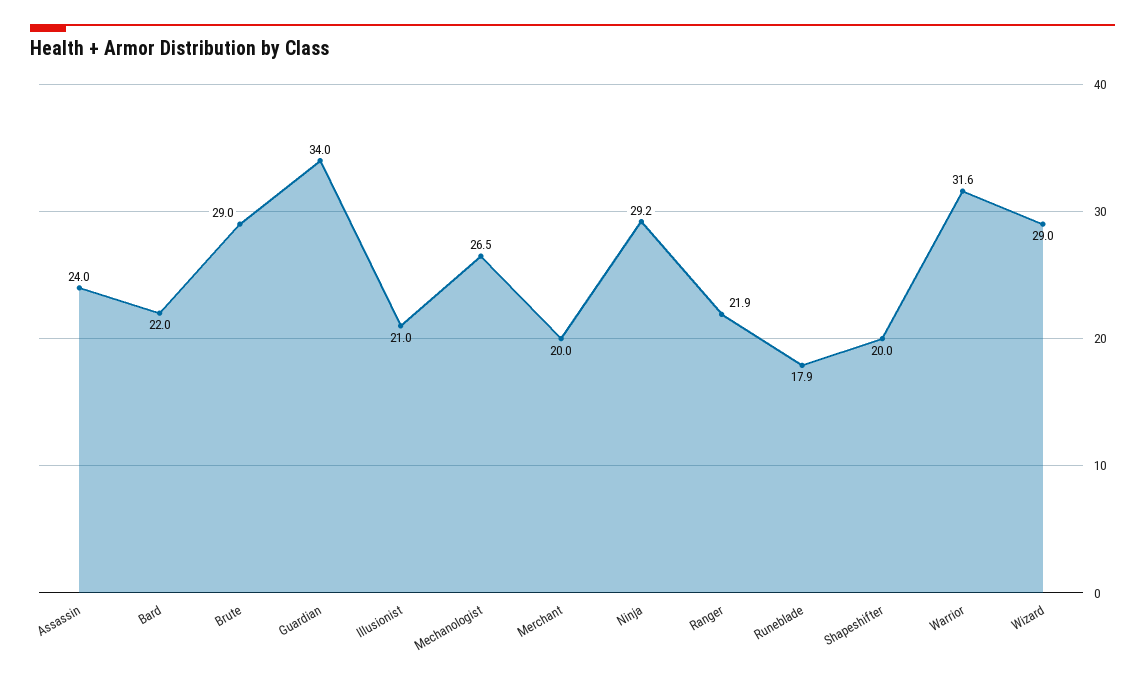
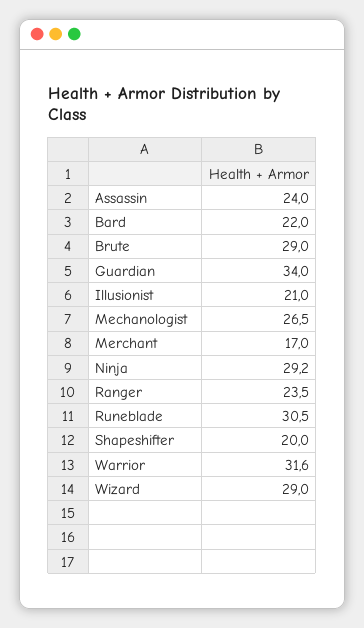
  {
    "Assassin": 24,
    "Bard": 22,
    "Brute": 29,
    "Guardian": 34,
    "Illusionist": 21,
    "Mechanologist": 26.5,
-   "Merchant": 20,
+   "Merchant": 17,
    "Ninja": 29.2,
-   "Ranger": 21.9,
+   "Ranger": 23.5,
-   "Runeblade": 17.9,
+   "Runeblade": 30.5,
    "Shapeshifter": 20,
    "Warrior": 31.6,
    "Wizard": 29
  }

